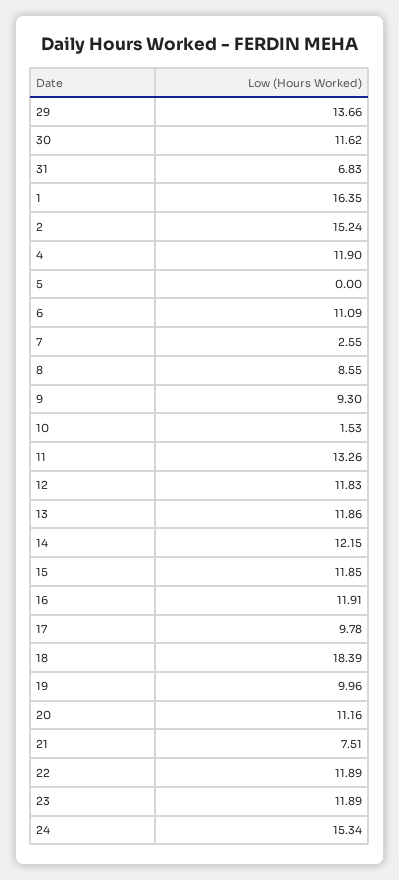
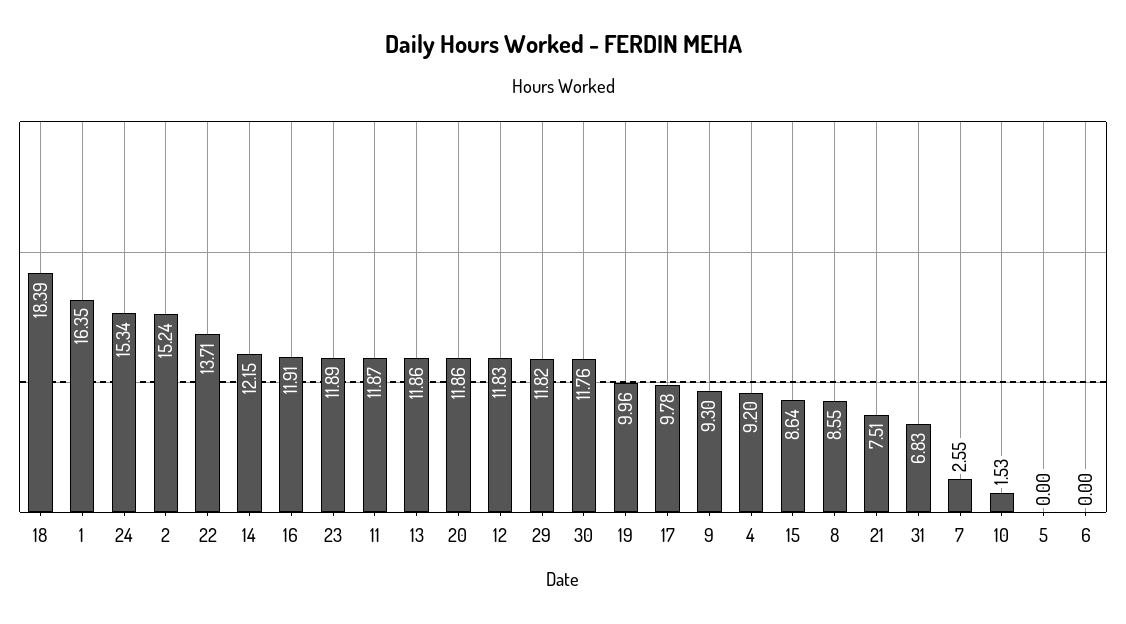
  {
-   "29": 13.66,
+   "29": 11.82,
-   "30": 11.62,
+   "30": 11.76,
    "31": 6.83,
    "1": 16.35,
    "2": 15.24,
-   "4": 11.9,
+   "4": 9.2,
    "5": 0,
-   "6": 11.09,
+   "6": 0,
    "7": 2.55,
    "8": 8.55,
    "9": 9.3,
    "10": 1.53,
-   "11": 13.26,
+   "11": 11.87,
    "12": 11.83,
    "13": 11.86,
    "14": 12.15,
-   "15": 11.85,
+   "15": 8.64,
    "16": 11.91,
    "17": 9.78,
    "18": 18.39,
    "19": 9.96,
-   "20": 11.16,
+   "20": 11.86,
    "21": 7.51,
-   "22": 11.89,
+   "22": 13.71,
    "23": 11.89,
    "24": 15.34
  }

